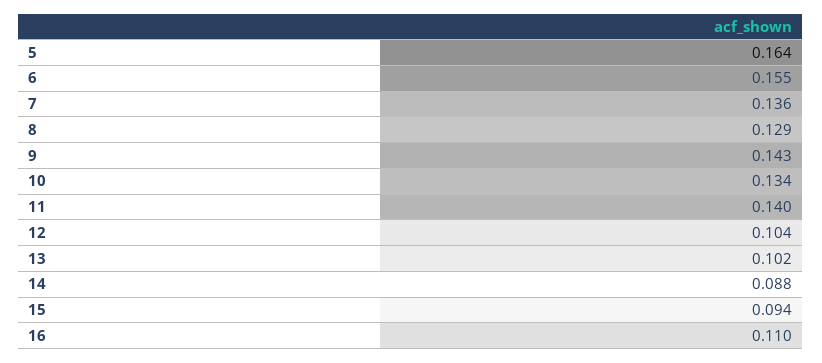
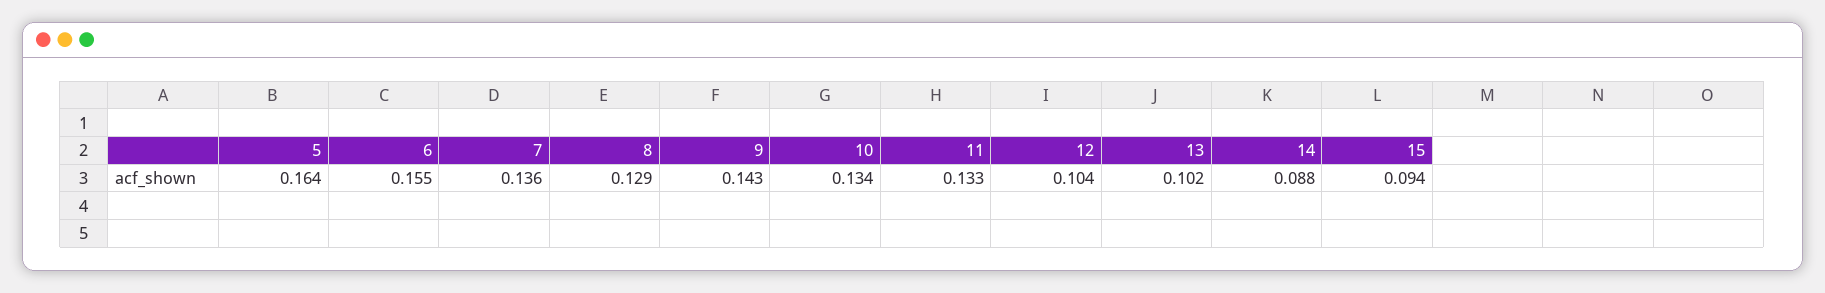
  {
    "5": 0.164,
    "6": 0.155,
    "7": 0.136,
    "8": 0.129,
    "9": 0.143,
    "10": 0.134,
-   "11": 0.14,
+   "11": 0.133,
    "12": 0.104,
    "13": 0.102,
    "14": 0.088,
-   "15": 0.094,
+   "15": 0.094
-   "16": 0.11
  }

